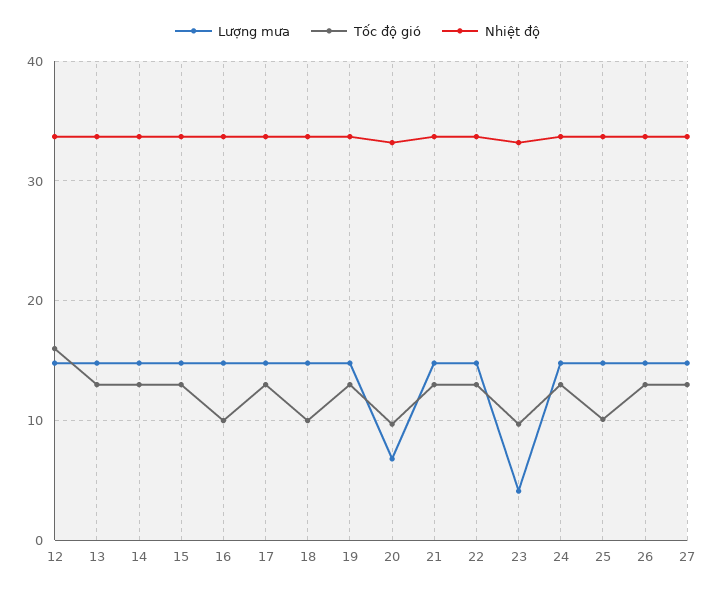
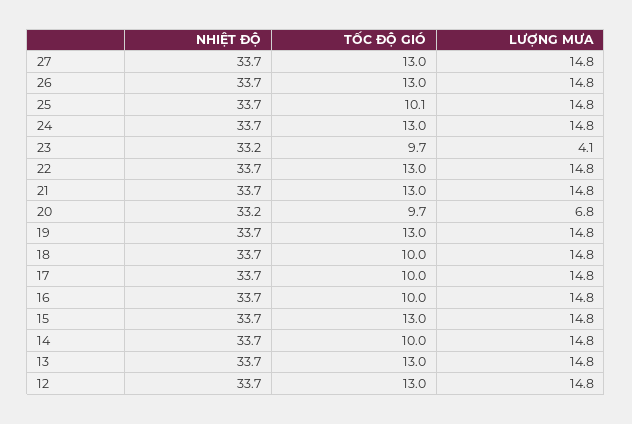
  {
    "Lượng mưa": {
      "12": 14.8,
      "13": 14.8,
      "14": 14.8,
      "15": 14.8,
      "16": 14.8,
      "17": 14.8,
      "18": 14.8,
      "19": 14.8,
      "20": 6.8,
      "21": 14.8,
      "22": 14.8,
      "23": 4.1,
      "24": 14.8,
      "25": 14.8,
      "26": 14.8,
      "27": 14.8
    },
    "Tốc độ gió": {
-     "12": 16,
+     "12": 13,
      "13": 13,
-     "14": 13,
+     "14": 10,
      "15": 13,
      "16": 10,
-     "17": 13,
+     "17": 10,
      "18": 10,
      "19": 13,
      "20": 9.7,
      "21": 13,
      "22": 13,
      "23": 9.7,
      "24": 13,
      "25": 10.1,
      "26": 13,
      "27": 13
    },
    "Nhiệt độ": {
      "12": 33.7,
      "13": 33.7,
      "14": 33.7,
      "15": 33.7,
      "16": 33.7,
      "17": 33.7,
      "18": 33.7,
      "19": 33.7,
      "20": 33.2,
      "21": 33.7,
      "22": 33.7,
      "23": 33.2,
      "24": 33.7,
      "25": 33.7,
      "26": 33.7,
      "27": 33.7
    }
  }

